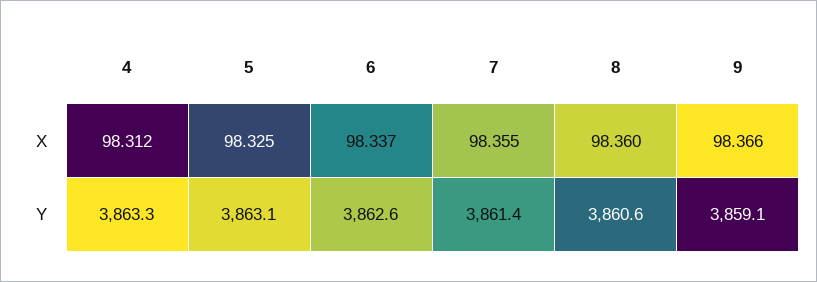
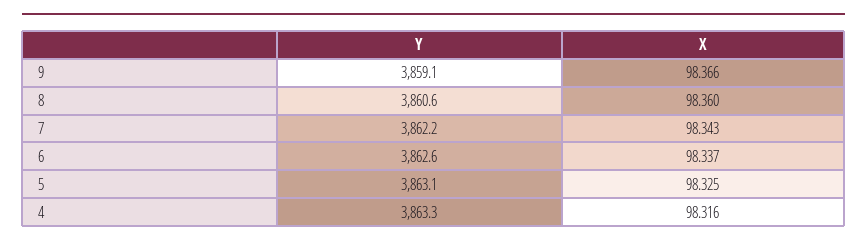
  {
    "4": {
-     "X": 98.312,
+     "X": 98.316,
      "Y": 3863.3
    },
    "5": {
      "X": 98.325,
      "Y": 3863.1
    },
    "6": {
      "X": 98.337,
      "Y": 3862.6
    },
    "7": {
-     "X": 98.355,
+     "X": 98.343,
-     "Y": 3861.4
+     "Y": 3862.2
    },
    "8": {
      "X": 98.36,
      "Y": 3860.6
    },
    "9": {
      "X": 98.366,
      "Y": 3859.1
    }
  }

